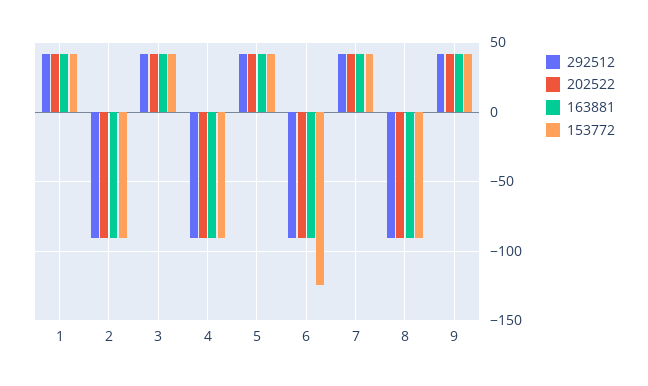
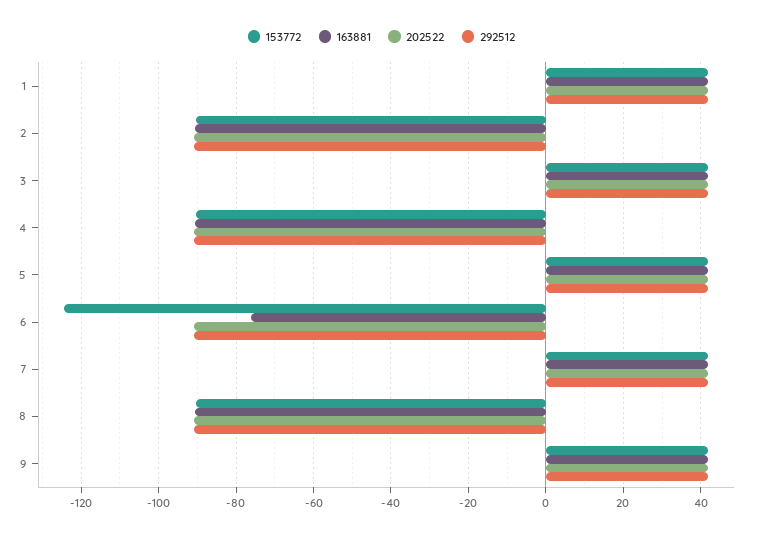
  {
    "292512": {
      "1": 42,
      "2": -90,
      "3": 42,
      "4": -90,
      "5": 42,
      "6": -90,
      "7": 42,
      "8": -90,
      "9": 42
    },
    "202522": {
      "1": 42,
      "2": -90,
      "3": 42,
      "4": -90,
      "5": 42,
      "6": -90,
      "7": 42,
      "8": -90,
      "9": 42
    },
    "163881": {
      "1": 42,
      "2": -90,
      "3": 42,
      "4": -90,
      "5": 42,
-     "6": -90,
+     "6": -76,
      "7": 42,
      "8": -90,
      "9": 42
    },
    "153772": {
      "1": 42,
      "2": -90,
      "3": 42,
      "4": -90,
      "5": 42,
      "6": -124,
      "7": 42,
      "8": -90,
      "9": 42
    }
  }

